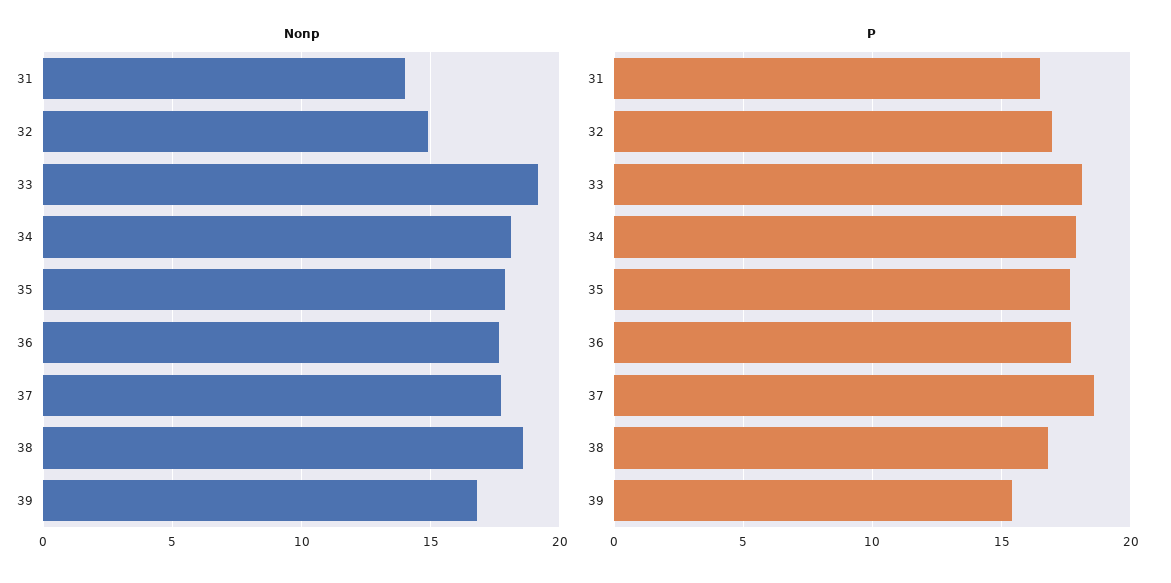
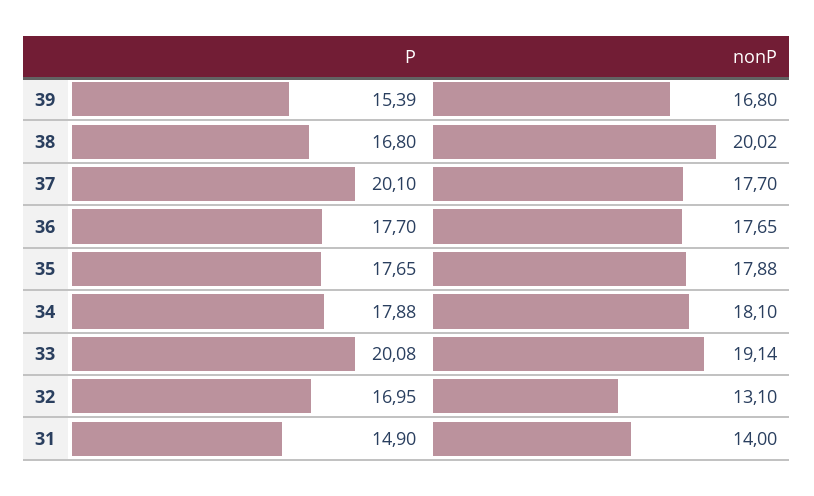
  {
    "Nonp": {
      "31": 14,
-     "32": 15,
+     "32": 13.1,
      "33": 19.14,
      "34": 18.1,
      "35": 17.88,
      "36": 17.65,
      "37": 17.7,
-     "38": 18.5,
+     "38": 20.02,
      "39": 16.8
    },
    "P": {
-     "31": 16.5,
+     "31": 14.9,
      "32": 16.95,
-     "33": 18,
+     "33": 20.08,
      "34": 17.88,
      "35": 17.65,
      "36": 17.7,
-     "37": 18.5,
+     "37": 20.1,
      "38": 16.8,
      "39": 15.39
    }
  }

